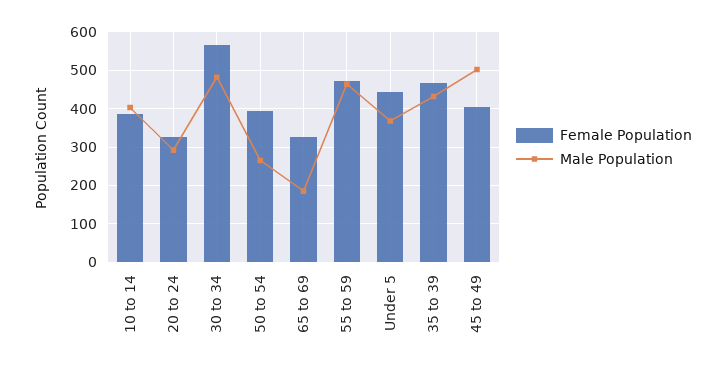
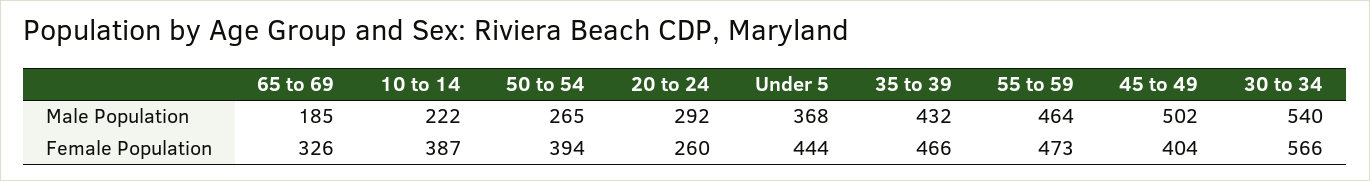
  {
    "Female Population": {
      "10 to 14": 387,
-     "20 to 24": 320,
+     "20 to 24": 260,
      "30 to 34": 566,
      "50 to 54": 394,
      "65 to 69": 326,
      "55 to 59": 473,
      "Under 5": 444,
      "35 to 39": 466,
      "45 to 49": 404
    },
    "Male Population": {
-     "10 to 14": 400,
+     "10 to 14": 222,
      "20 to 24": 292,
-     "30 to 34": 480,
+     "30 to 34": 540,
      "50 to 54": 265,
      "65 to 69": 185,
      "55 to 59": 464,
      "Under 5": 368,
      "35 to 39": 432,
      "45 to 49": 502
    }
  }

